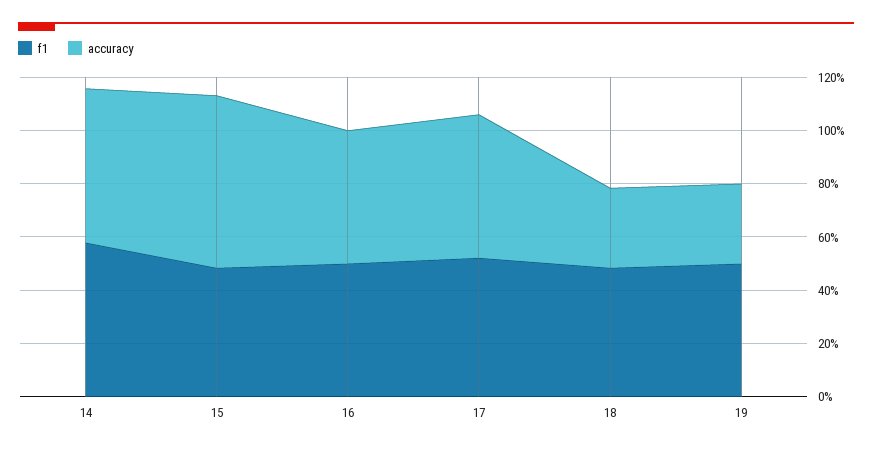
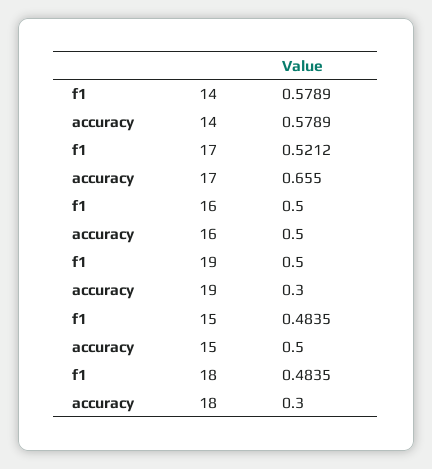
  {
    "f1": {
      "14": 0.5789,
      "15": 0.4835,
      "16": 0.5,
      "17": 0.5212,
      "18": 0.4835,
      "19": 0.5
    },
    "accuracy": {
      "14": 0.5789,
-     "15": 0.65,
+     "15": 0.5,
      "16": 0.5,
-     "17": 0.55,
+     "17": 0.655,
      "18": 0.3,
      "19": 0.3
    }
  }

